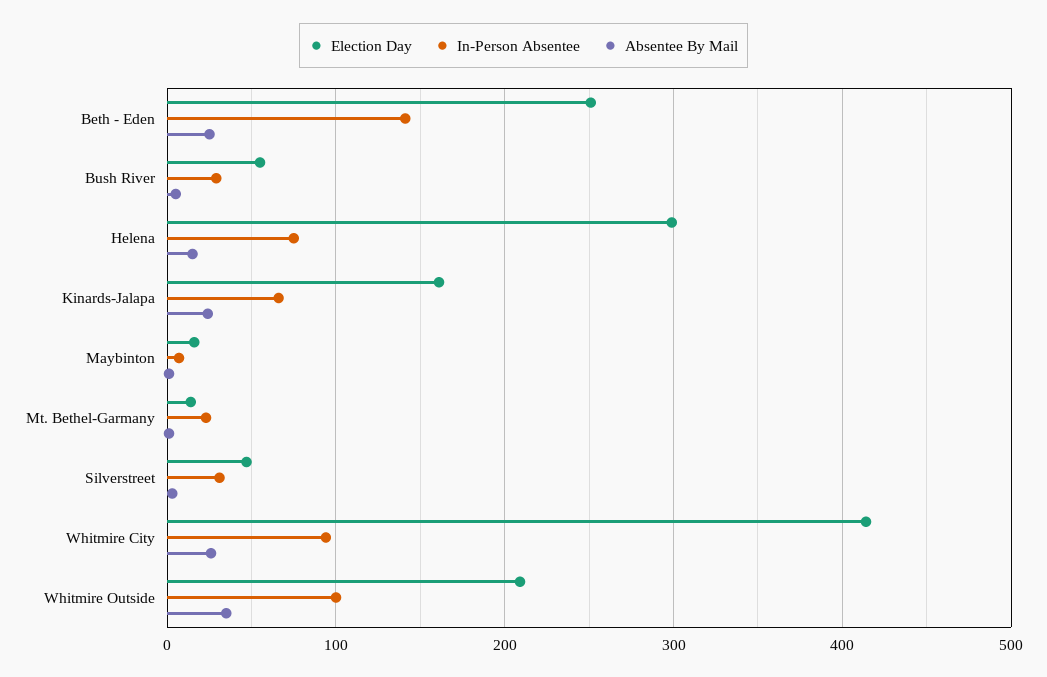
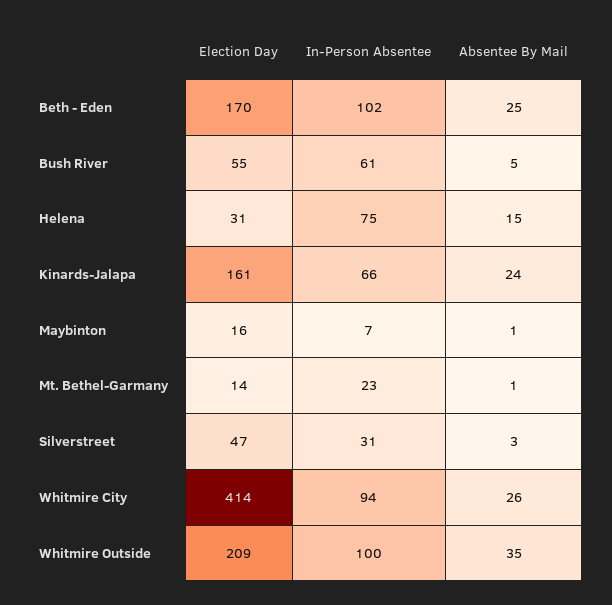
  {
    "Election Day": {
-     "Beth - Eden": 250,
+     "Beth - Eden": 170,
      "Bush River": 55,
-     "Helena": 300,
+     "Helena": 31,
      "Kinards-Jalapa": 161,
      "Maybinton": 16,
      "Mt. Bethel-Garmany": 14,
      "Silverstreet": 47,
      "Whitmire City": 414,
      "Whitmire Outside": 209
    },
    "In-Person Absentee": {
-     "Beth - Eden": 140,
+     "Beth - Eden": 102,
-     "Bush River": 30,
+     "Bush River": 61,
      "Helena": 75,
      "Kinards-Jalapa": 66,
      "Maybinton": 7,
      "Mt. Bethel-Garmany": 23,
      "Silverstreet": 31,
      "Whitmire City": 94,
      "Whitmire Outside": 100
    },
    "Absentee By Mail": {
      "Beth - Eden": 25,
      "Bush River": 5,
      "Helena": 15,
      "Kinards-Jalapa": 24,
      "Maybinton": 1,
      "Mt. Bethel-Garmany": 1,
      "Silverstreet": 3,
      "Whitmire City": 26,
      "Whitmire Outside": 35
    }
  }

